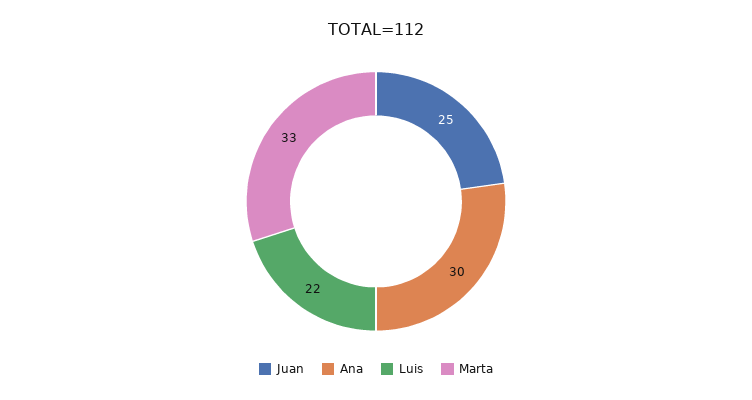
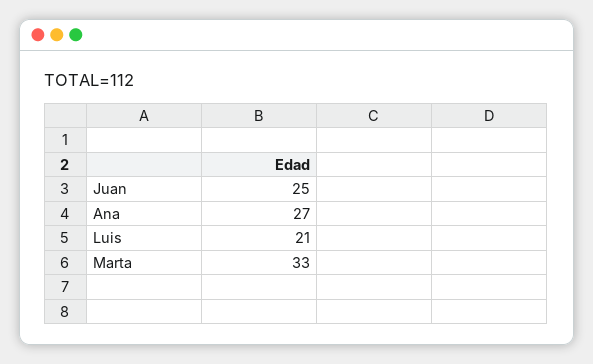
  {
    "Juan": 25,
-   "Ana": 30,
+   "Ana": 27,
-   "Luis": 22,
+   "Luis": 21,
    "Marta": 33
  }

